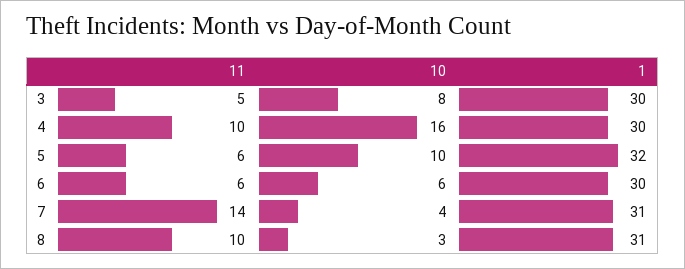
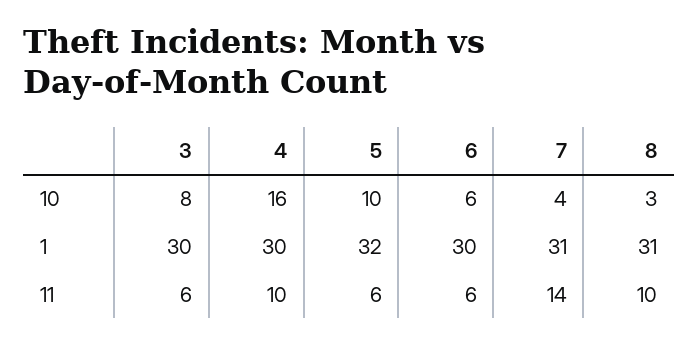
  {
    "11": {
-     "3": 5,
+     "3": 6,
      "4": 10,
      "5": 6,
      "6": 6,
      "7": 14,
      "8": 10
    },
    "10": {
      "3": 8,
      "4": 16,
      "5": 10,
      "6": 6,
      "7": 4,
      "8": 3
    },
    "1": {
      "3": 30,
      "4": 30,
      "5": 32,
      "6": 30,
      "7": 31,
      "8": 31
    }
  }

